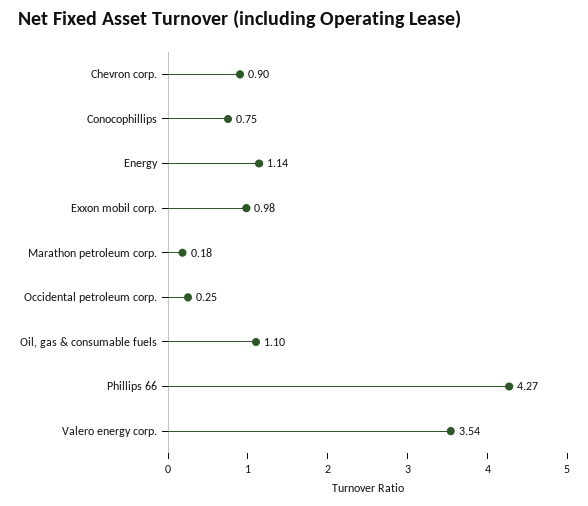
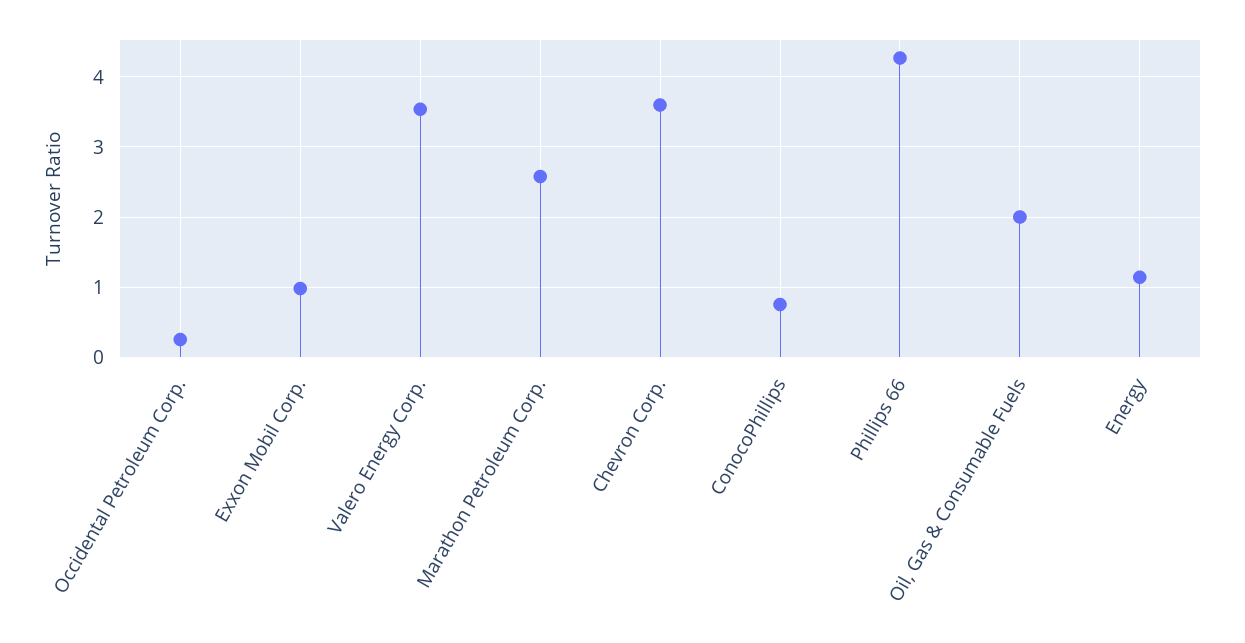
  {
-   "Chevron corp.": 0.9,
+   "Chevron corp.": 3.6,
    "Conocophillips": 0.75,
    "Energy": 1.14,
    "Exxon mobil corp.": 0.98,
-   "Marathon petroleum corp.": 0.18,
+   "Marathon petroleum corp.": 2.6,
    "Occidental petroleum corp.": 0.25,
-   "Oil, gas & consumable fuels": 1.1,
+   "Oil, gas & consumable fuels": 2,
    "Phillips 66": 4.27,
    "Valero energy corp.": 3.54
  }

